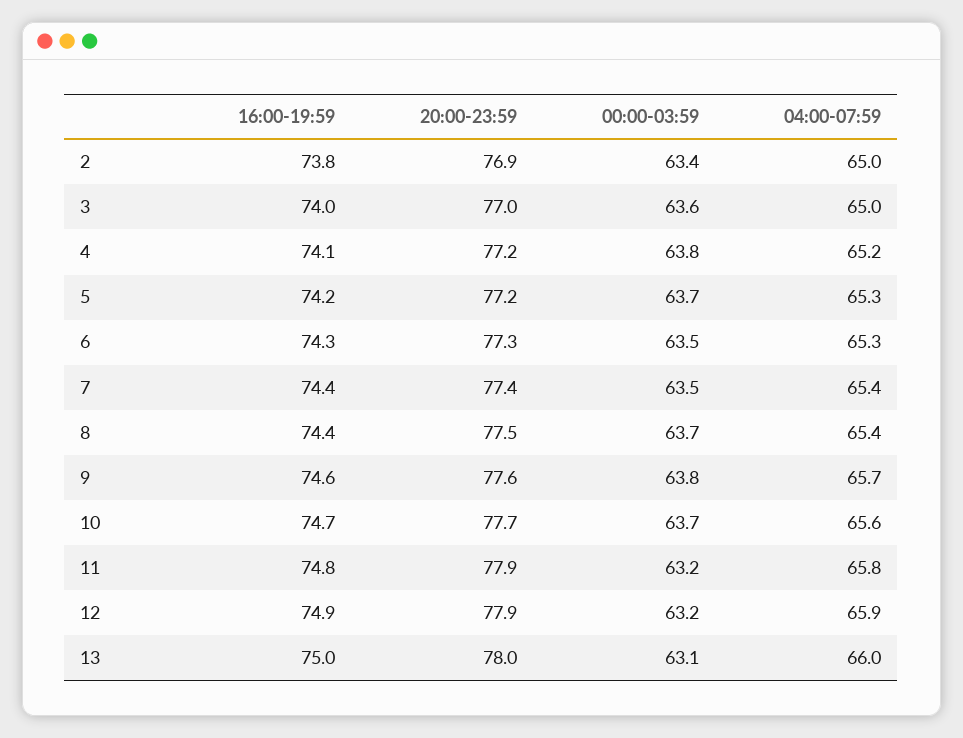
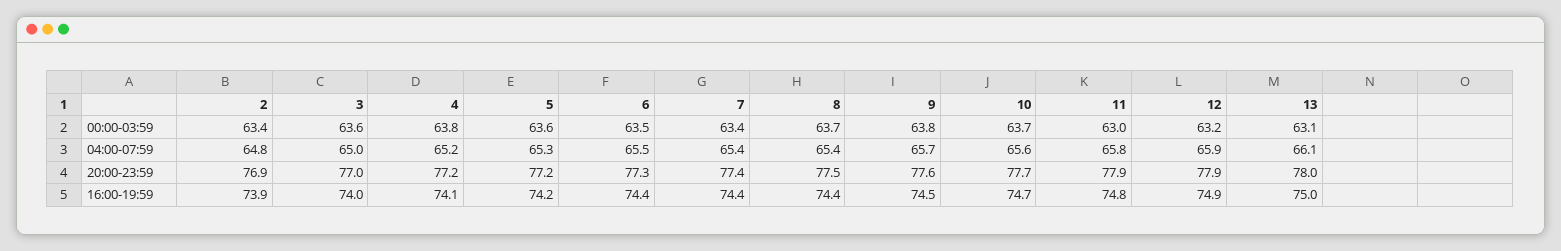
  {
    "16:00-19:59": {
-     "2": 73.8,
+     "2": 73.9,
      "3": 74,
      "4": 74.1,
      "5": 74.2,
-     "6": 74.3,
+     "6": 74.4,
      "7": 74.4,
      "8": 74.4,
-     "9": 74.6,
+     "9": 74.5,
      "10": 74.7,
      "11": 74.8,
      "12": 74.9,
      "13": 75
    },
    "20:00-23:59": {
      "2": 76.9,
      "3": 77,
      "4": 77.2,
      "5": 77.2,
      "6": 77.3,
      "7": 77.4,
      "8": 77.5,
      "9": 77.6,
      "10": 77.7,
      "11": 77.9,
      "12": 77.9,
      "13": 78
    },
    "00:00-03:59": {
      "2": 63.4,
      "3": 63.6,
      "4": 63.8,
-     "5": 63.7,
+     "5": 63.6,
      "6": 63.5,
-     "7": 63.5,
+     "7": 63.4,
      "8": 63.7,
      "9": 63.8,
      "10": 63.7,
-     "11": 63.2,
+     "11": 63,
      "12": 63.2,
      "13": 63.1
    },
    "04:00-07:59": {
-     "2": 65,
+     "2": 64.8,
      "3": 65,
      "4": 65.2,
      "5": 65.3,
-     "6": 65.3,
+     "6": 65.5,
      "7": 65.4,
      "8": 65.4,
      "9": 65.7,
      "10": 65.6,
      "11": 65.8,
      "12": 65.9,
-     "13": 66
+     "13": 66.1
    }
  }

